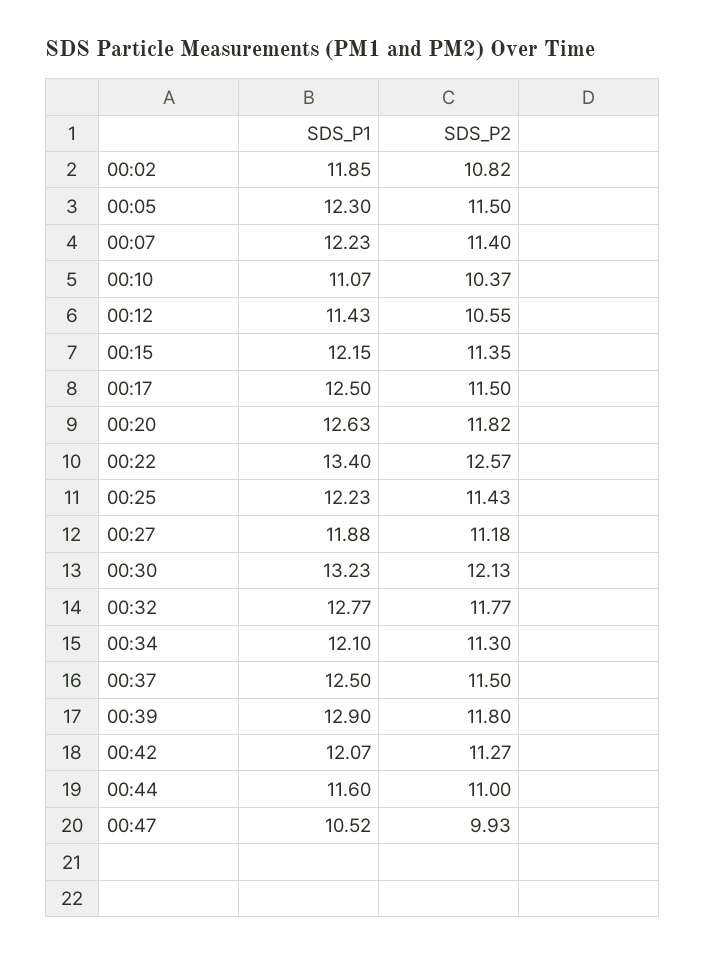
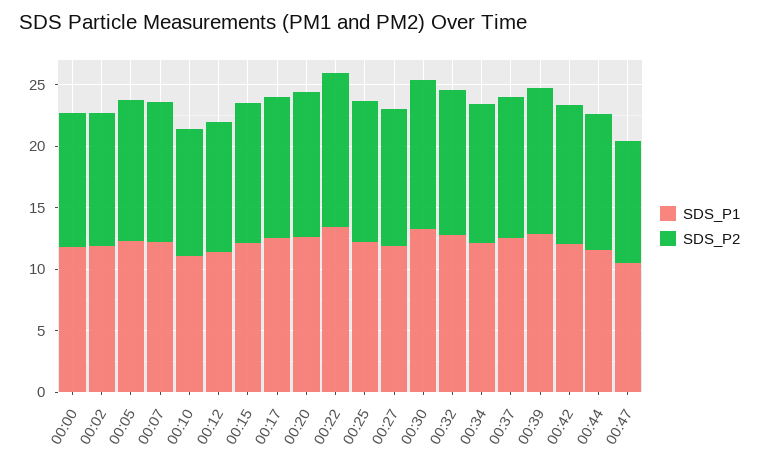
  {
    "SDS_P1": {
      "00:02": 11.85,
      "00:05": 12.3,
      "00:07": 12.23,
      "00:10": 11.07,
      "00:12": 11.43,
      "00:15": 12.15,
      "00:17": 12.5,
      "00:20": 12.63,
      "00:22": 13.4,
      "00:25": 12.23,
      "00:27": 11.88,
      "00:30": 13.23,
      "00:32": 12.77,
      "00:34": 12.1,
      "00:37": 12.5,
      "00:39": 12.9,
      "00:42": 12.07,
      "00:44": 11.6,
-     "00:47": 10.52
+     "00:47": 10.52,
+     "00:00": 12
    },
    "SDS_P2": {
      "00:02": 10.82,
      "00:05": 11.5,
      "00:07": 11.4,
      "00:10": 10.37,
      "00:12": 10.55,
      "00:15": 11.35,
      "00:17": 11.5,
      "00:20": 11.82,
      "00:22": 12.57,
      "00:25": 11.43,
      "00:27": 11.18,
      "00:30": 12.13,
      "00:32": 11.77,
      "00:34": 11.3,
      "00:37": 11.5,
      "00:39": 11.8,
      "00:42": 11.27,
      "00:44": 11,
-     "00:47": 9.93
+     "00:47": 9.93,
+     "00:00": 11
    }
  }

